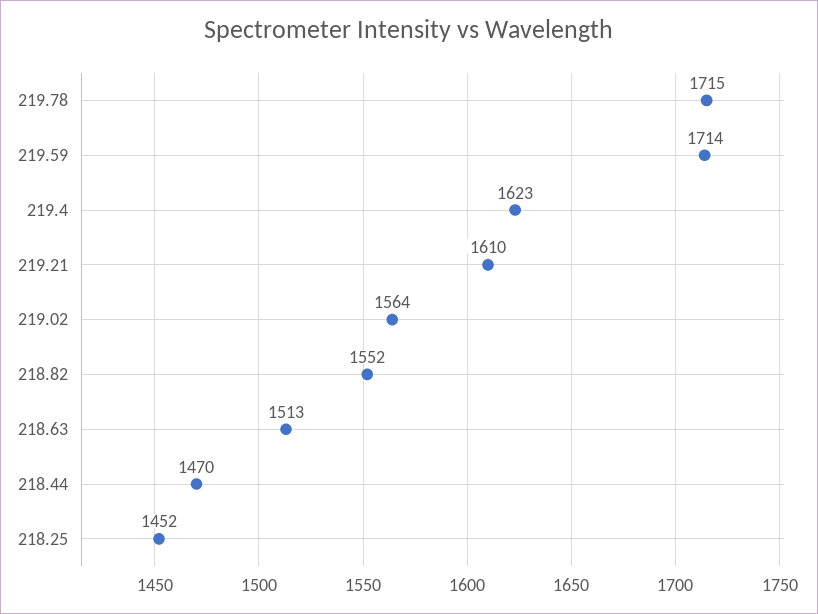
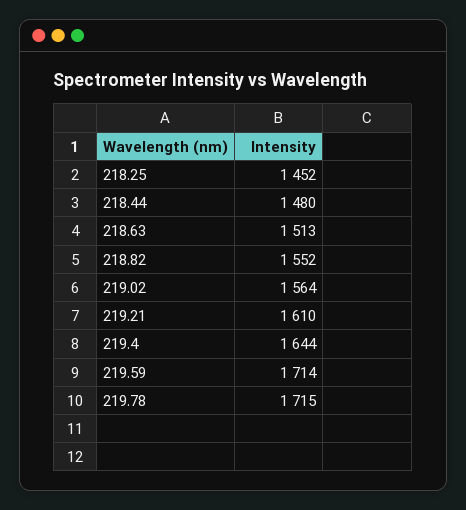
  {
    "219.78": 1715,
    "219.59": 1714,
-   "219.4": 1623,
+   "219.4": 1644,
    "219.21": 1610,
    "219.02": 1564,
    "218.82": 1552,
    "218.63": 1513,
-   "218.44": 1470,
+   "218.44": 1480,
    "218.25": 1452
  }

